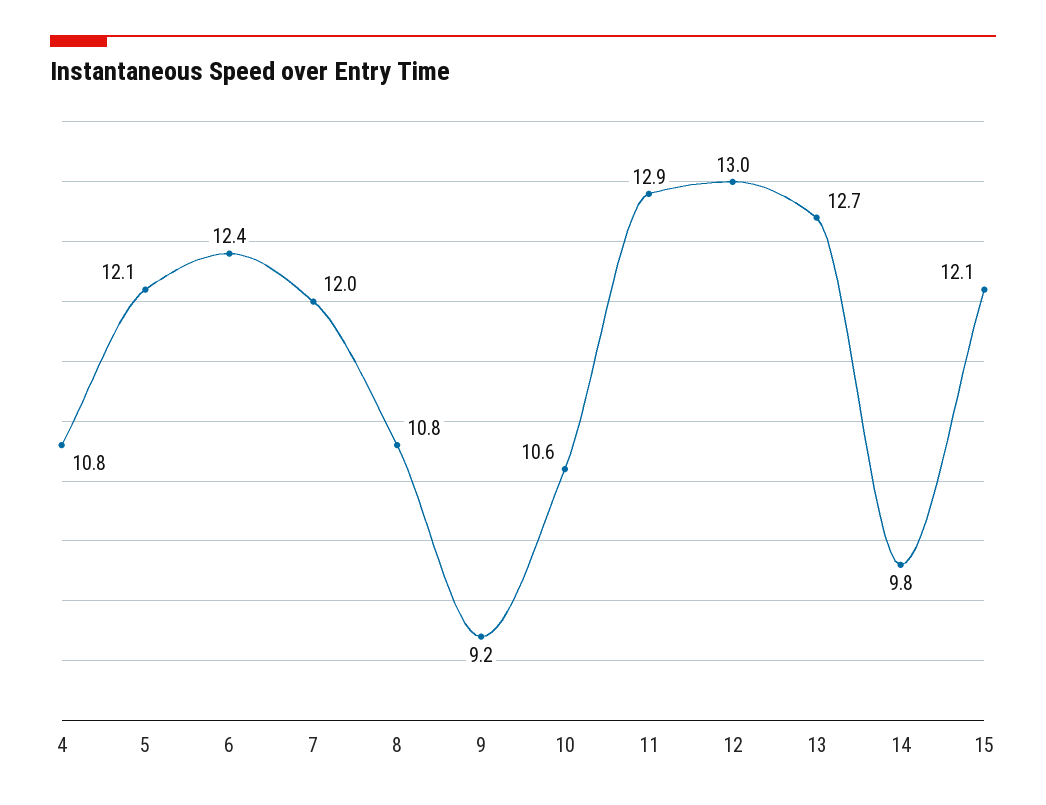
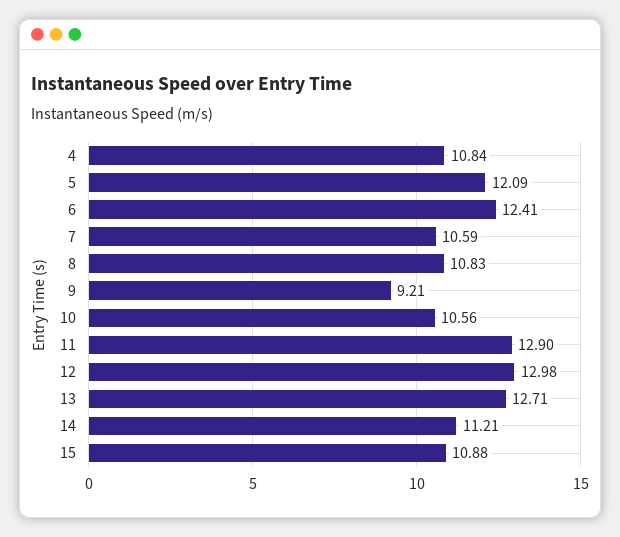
  {
    "4": 10.84,
    "5": 12.09,
    "6": 12.41,
-   "7": 12,
+   "7": 10.59,
    "8": 10.83,
    "9": 9.21,
    "10": 10.56,
    "11": 12.9,
    "12": 12.98,
    "13": 12.71,
-   "14": 9.8,
+   "14": 11.21,
-   "15": 12.1
+   "15": 10.88
  }

